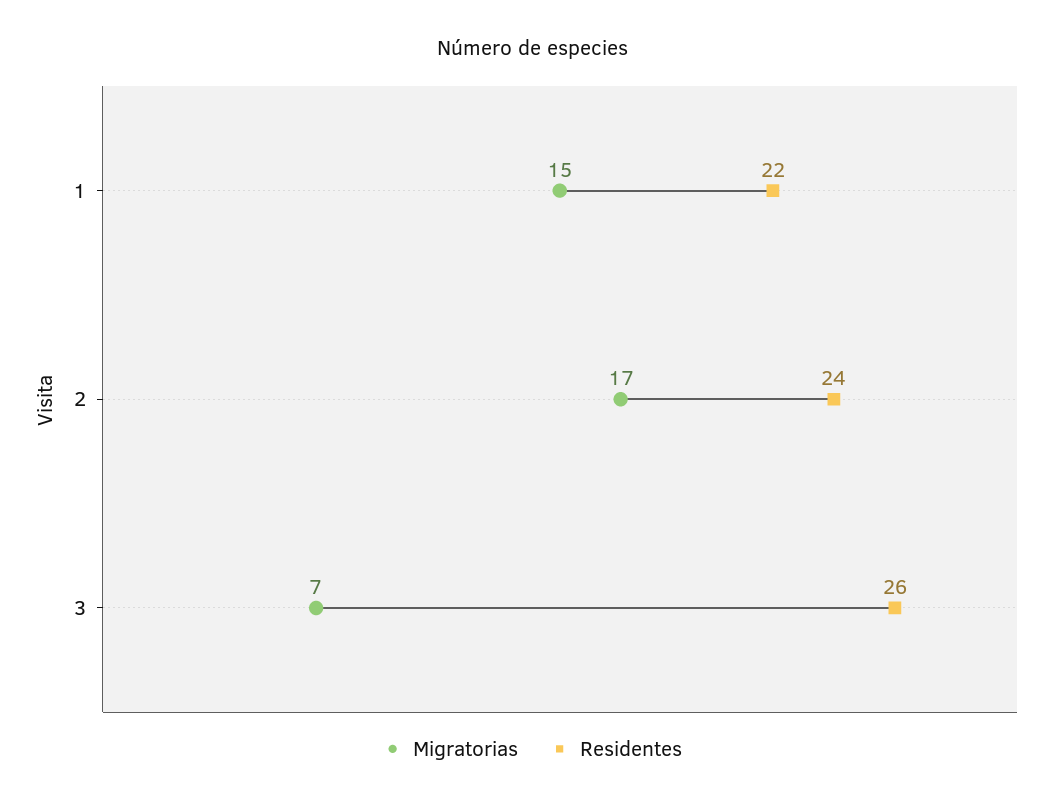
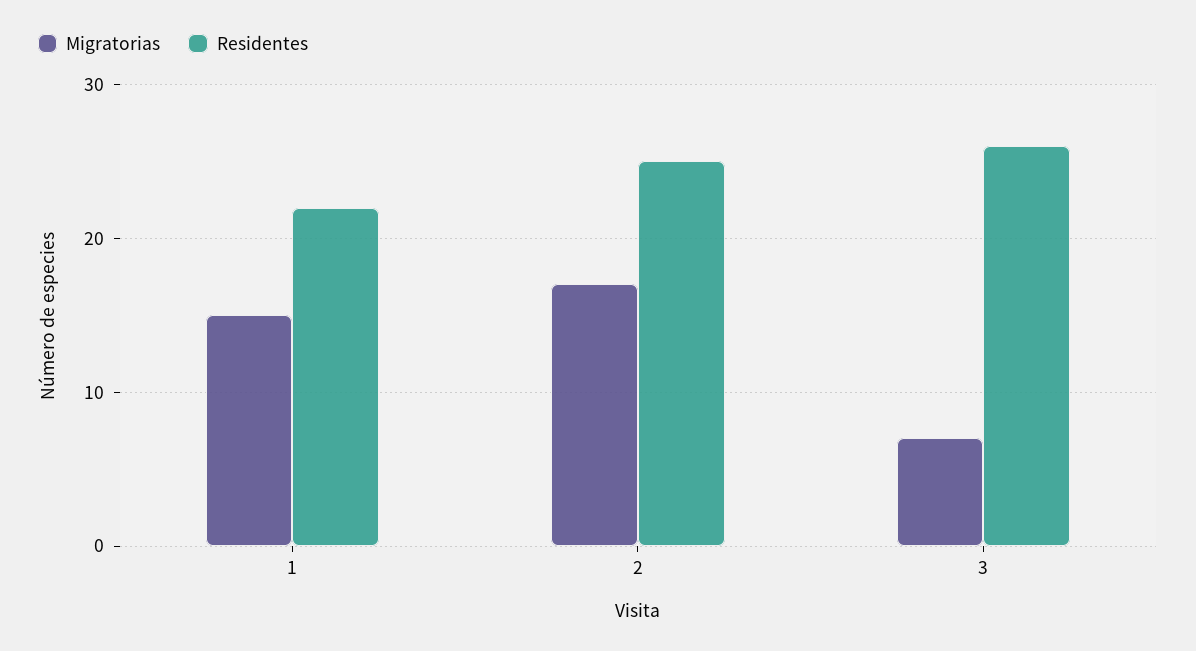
  {
    "Migratorias": {
      "1": 15,
      "2": 17,
      "3": 7
    },
    "Residentes": {
      "1": 22,
-     "2": 24,
+     "2": 25,
      "3": 26
    }
  }

